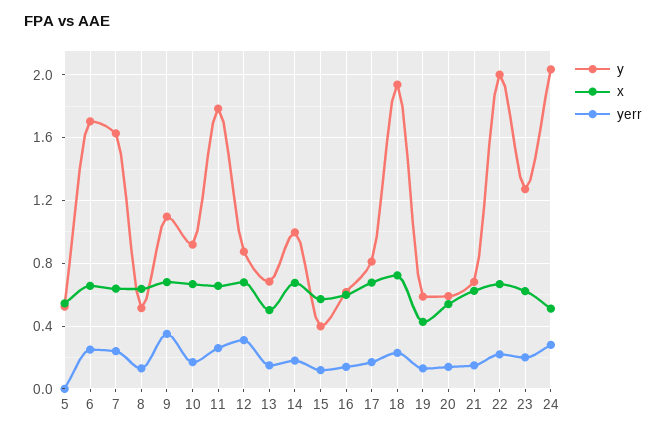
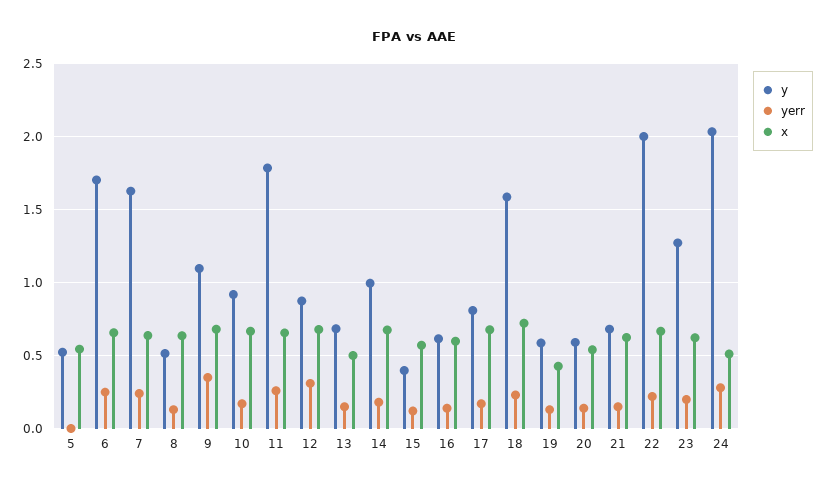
  {
    "y": {
      "5": 0.5,
      "6": 1.7,
      "7": 1.65,
      "8": 0.5,
      "9": 1.1,
      "10": 0.9,
      "11": 1.8,
      "12": 0.85,
      "13": 0.7,
      "14": 1,
      "15": 0.4,
      "16": 0.6,
      "17": 0.8,
-     "18": 1.95,
+     "18": 1.6,
      "19": 0.6,
      "20": 0.6,
      "21": 0.7,
      "22": 2,
      "23": 1.25,
      "24": 2.05
    },
    "x": {
      "5": 0.55,
      "6": 0.65,
      "7": 0.65,
      "8": 0.65,
      "9": 0.7,
      "10": 0.65,
      "11": 0.65,
      "12": 0.7,
      "13": 0.5,
      "14": 0.7,
      "15": 0.55,
      "16": 0.6,
      "17": 0.7,
      "18": 0.7,
      "19": 0.45,
      "20": 0.55,
      "21": 0.6,
      "22": 0.65,
      "23": 0.6,
      "24": 0.5
    },
    "yerr": {
      "5": 0,
      "6": 0.25,
      "7": 0.25,
      "8": 0.15,
      "9": 0.35,
      "10": 0.15,
      "11": 0.25,
      "12": 0.3,
      "13": 0.15,
      "14": 0.2,
      "15": 0.1,
      "16": 0.15,
      "17": 0.15,
      "18": 0.25,
      "19": 0.15,
      "20": 0.15,
      "21": 0.15,
      "22": 0.2,
      "23": 0.2,
      "24": 0.3
    }
  }

